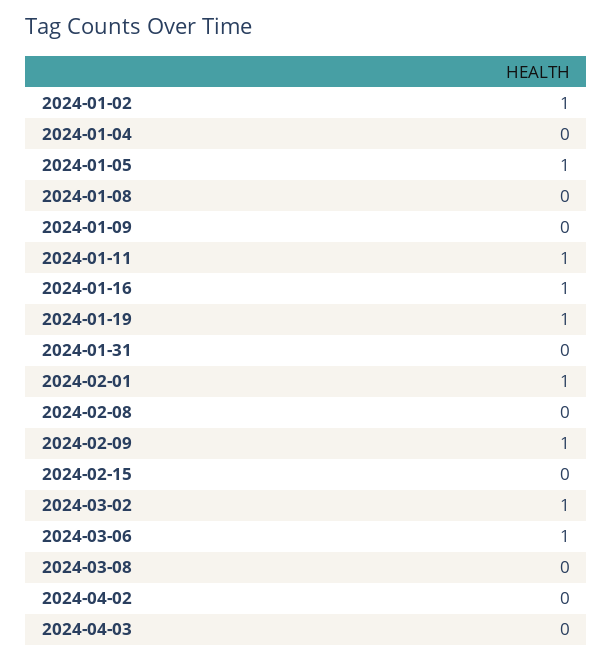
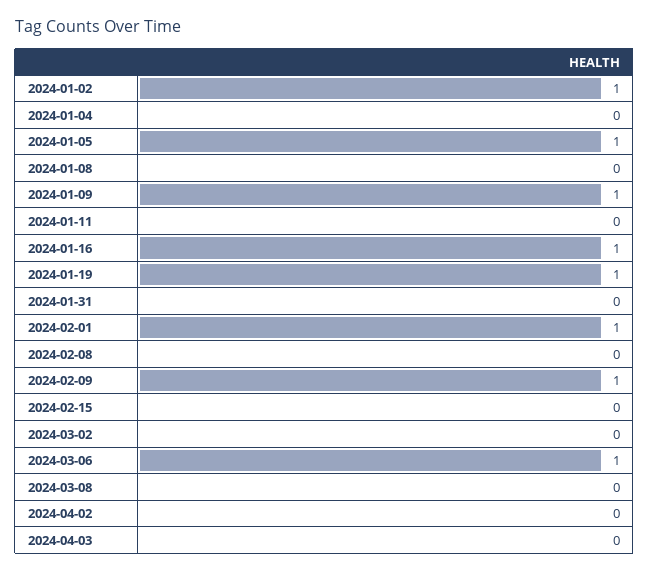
  {
    "2024-01-02": 1,
    "2024-01-04": 0,
    "2024-01-05": 1,
    "2024-01-08": 0,
-   "2024-01-09": 0,
+   "2024-01-09": 1,
-   "2024-01-11": 1,
+   "2024-01-11": 0,
    "2024-01-16": 1,
    "2024-01-19": 1,
    "2024-01-31": 0,
    "2024-02-01": 1,
    "2024-02-08": 0,
    "2024-02-09": 1,
    "2024-02-15": 0,
-   "2024-03-02": 1,
+   "2024-03-02": 0,
    "2024-03-06": 1,
    "2024-03-08": 0,
    "2024-04-02": 0,
    "2024-04-03": 0
  }

